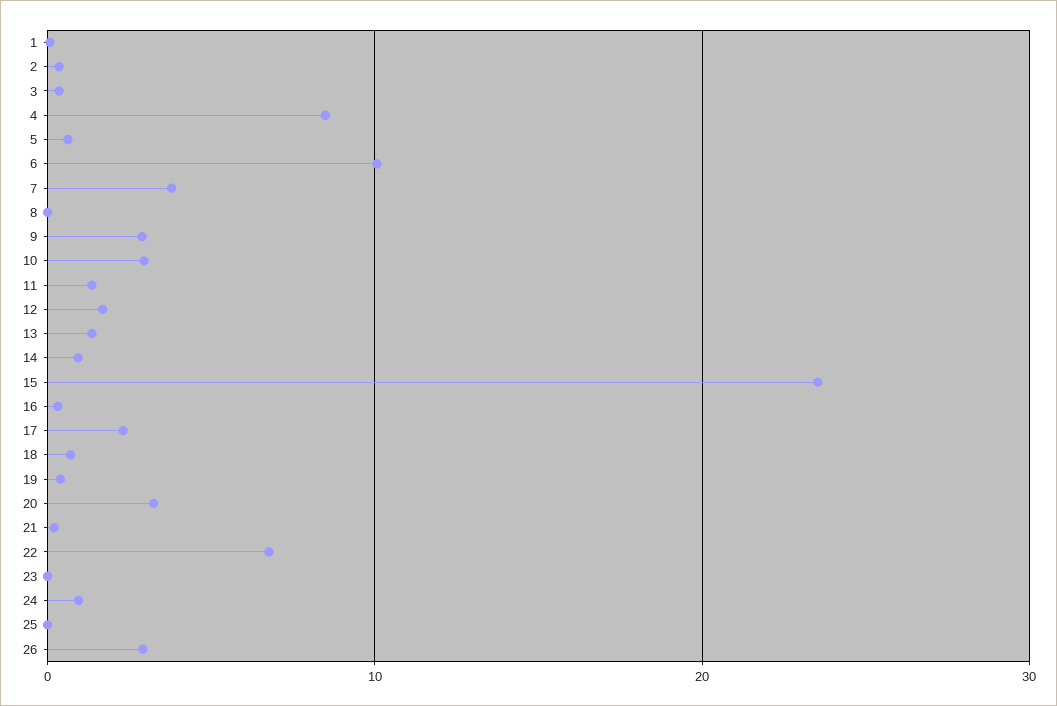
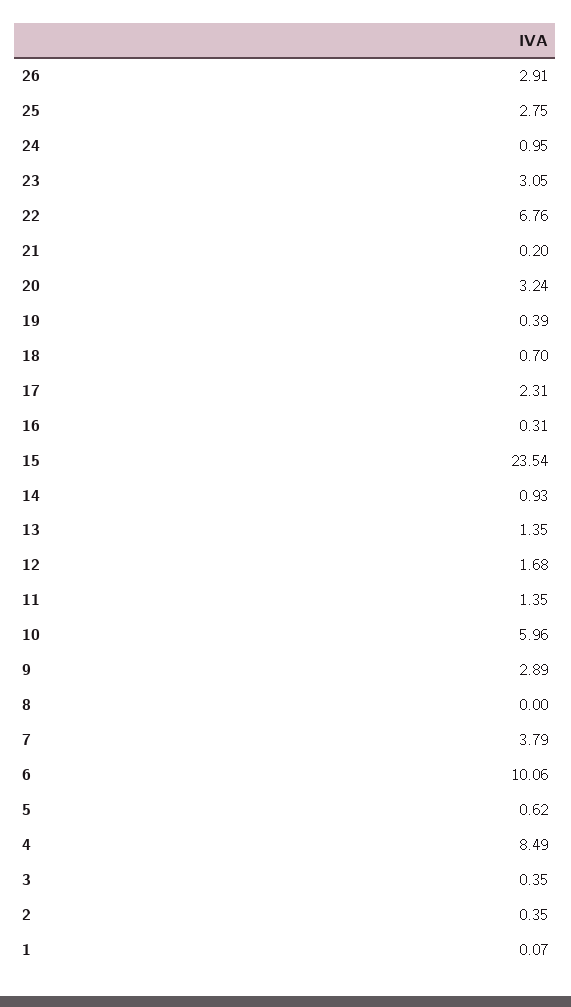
  {
    "1": 0.07,
    "2": 0.35,
    "3": 0.35,
    "4": 8.49,
    "5": 0.62,
    "6": 10.06,
    "7": 3.79,
    "8": 0,
    "9": 2.89,
-   "10": 3,
+   "10": 5.96,
    "11": 1.35,
    "12": 1.68,
    "13": 1.35,
    "14": 0.93,
    "15": 23.54,
    "16": 0.31,
    "17": 2.31,
    "18": 0.7,
    "19": 0.39,
    "20": 3.24,
    "21": 0.2,
    "22": 6.76,
-   "23": 0,
+   "23": 3.05,
    "24": 0.95,
-   "25": 0,
+   "25": 2.75,
    "26": 2.91
  }

